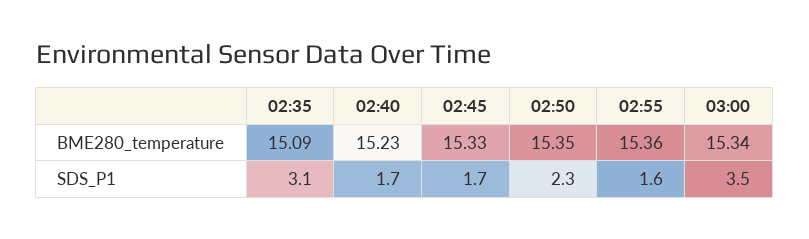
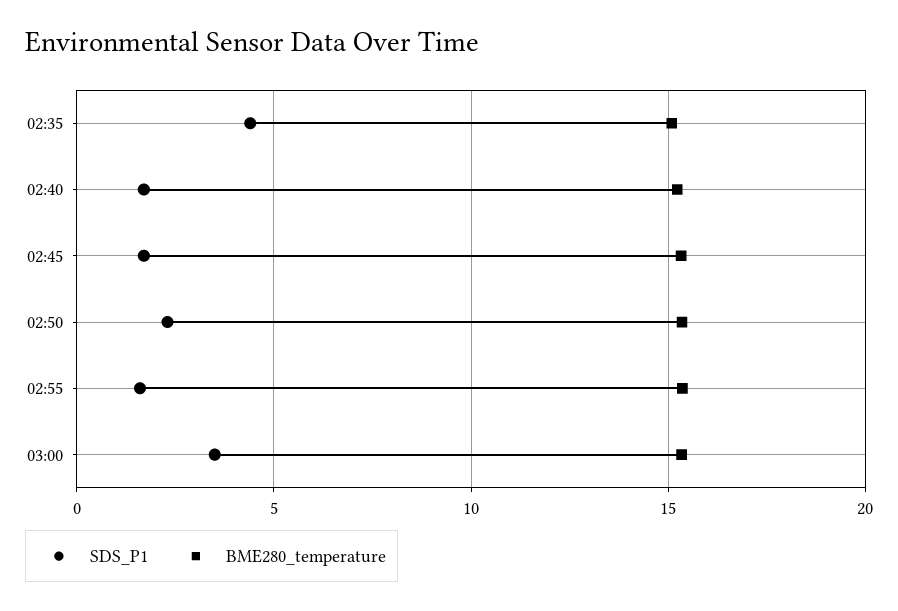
  {
    "BME280_temperature": {
      "02:35": 15.09,
      "02:40": 15.23,
      "02:45": 15.33,
      "02:50": 15.35,
      "02:55": 15.36,
      "03:00": 15.34
    },
    "SDS_P1": {
-     "02:35": 3.1,
+     "02:35": 4.5,
      "02:40": 1.7,
      "02:45": 1.7,
      "02:50": 2.3,
      "02:55": 1.6,
      "03:00": 3.5
    }
  }

